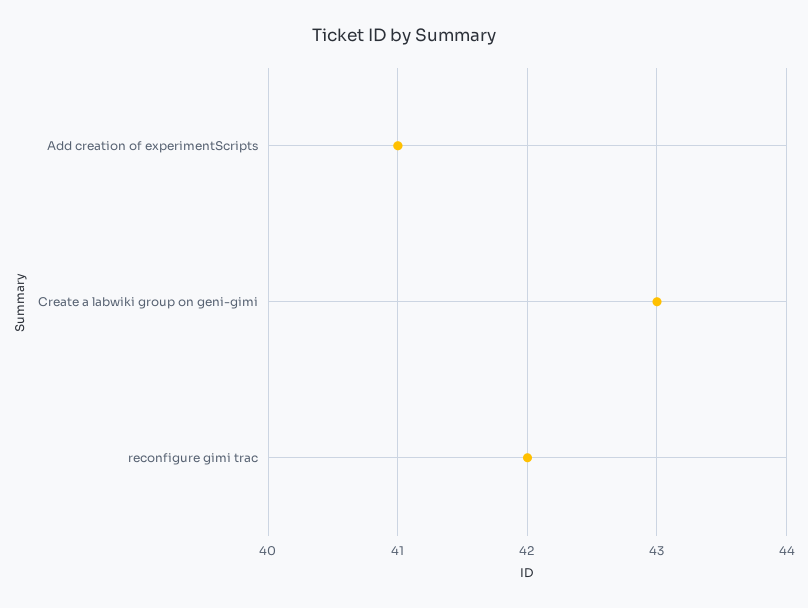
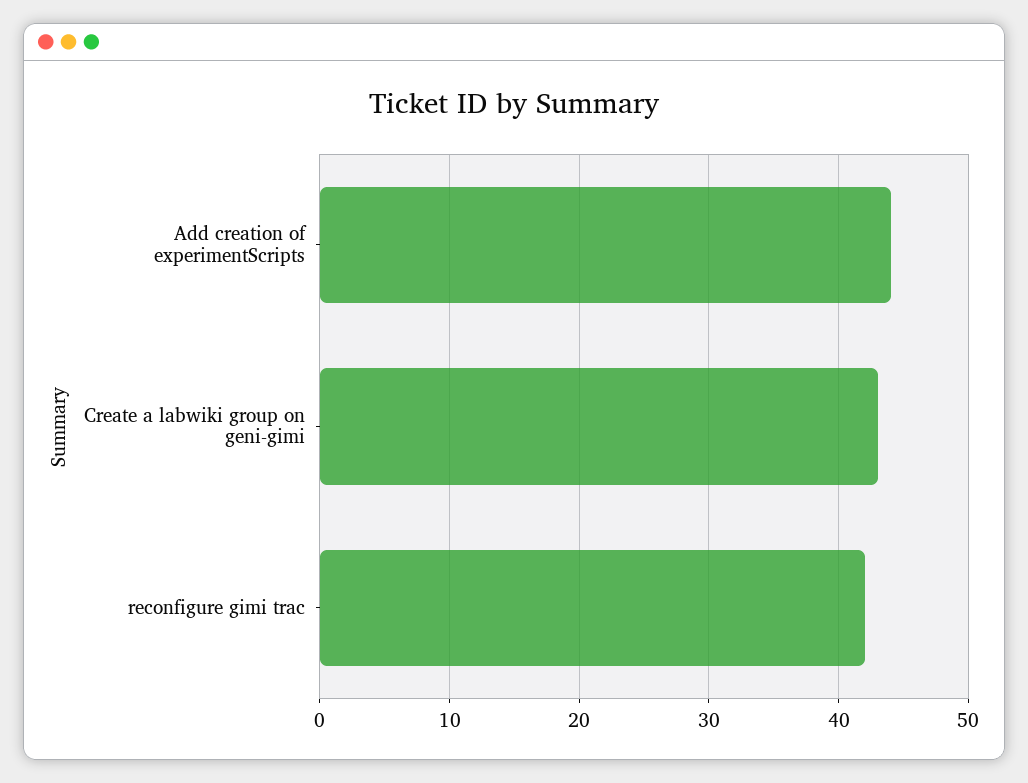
  {
-   "Add creation of experimentScripts": 41,
+   "Add creation of experimentScripts": 44,
    "Create a labwiki group on geni-gimi": 43,
    "reconfigure gimi trac": 42
  }

